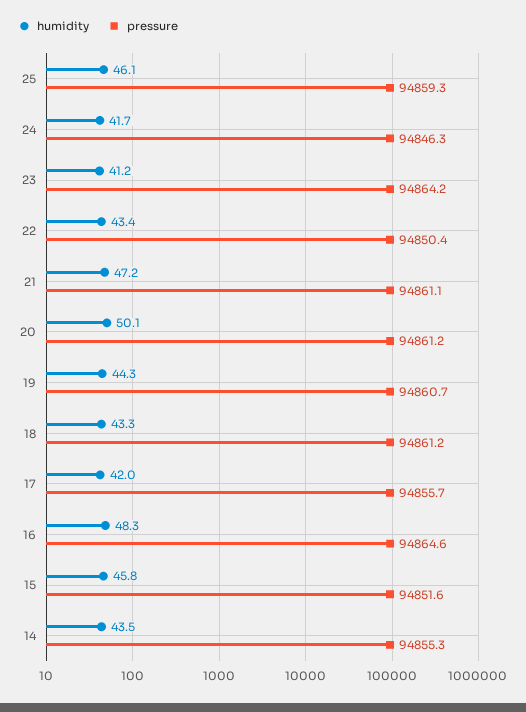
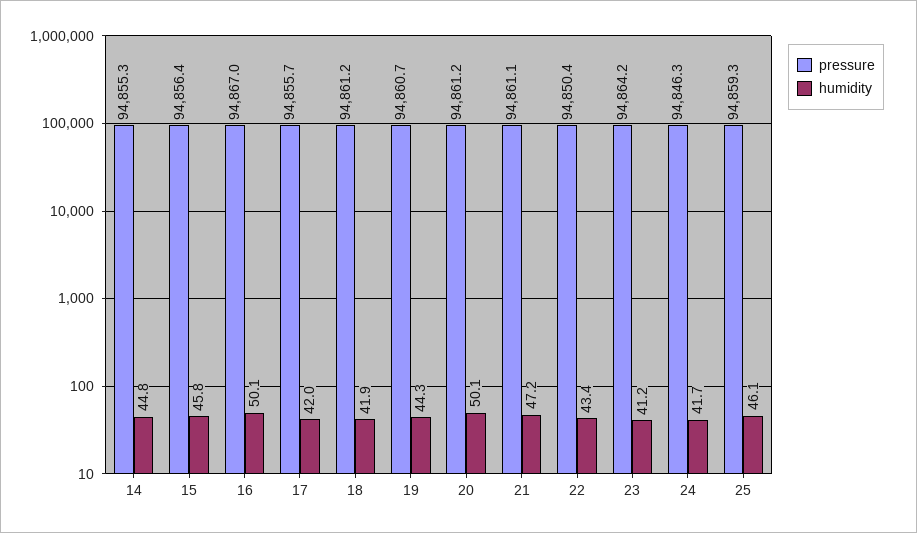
  {
    "humidity": {
      "25": 46.1,
      "24": 41.7,
      "23": 41.2,
      "22": 43.4,
      "21": 47.2,
      "20": 50.1,
      "19": 44.3,
-     "18": 43.3,
+     "18": 41.9,
      "17": 42,
-     "16": 48.3,
+     "16": 50.1,
      "15": 45.8,
-     "14": 43.5
+     "14": 44.8
    },
    "pressure": {
      "25": 94859.3,
      "24": 94846.3,
      "23": 94864.2,
      "22": 94850.4,
      "21": 94861.1,
      "20": 94861.2,
      "19": 94860.7,
      "18": 94861.2,
      "17": 94855.7,
-     "16": 94864.6,
+     "16": 94867,
-     "15": 94851.6,
+     "15": 94856.4,
      "14": 94855.3
    }
  }

